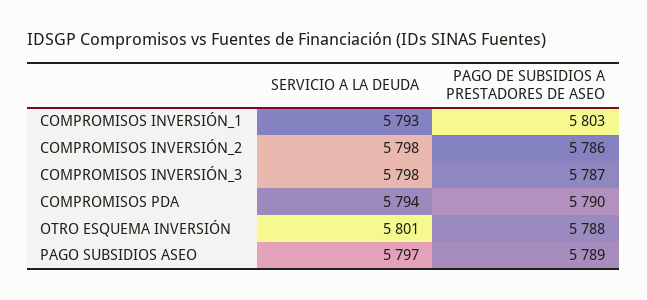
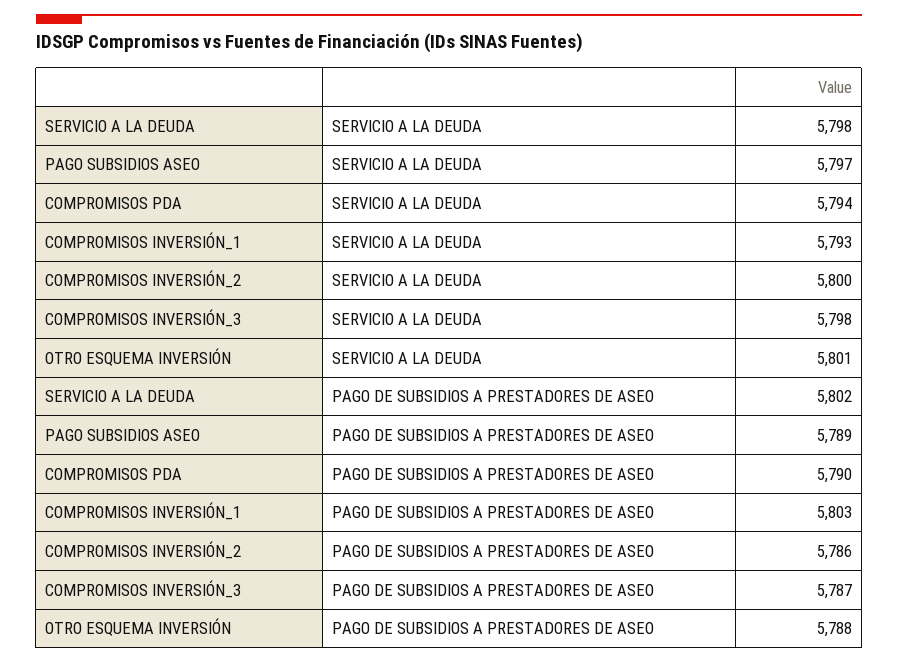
  {
    "SERVICIO A LA DEUDA": {
      "COMPROMISOS INVERSIÓN_1": 5793,
-     "COMPROMISOS INVERSIÓN_2": 5798,
+     "COMPROMISOS INVERSIÓN_2": 5800,
      "COMPROMISOS INVERSIÓN_3": 5798,
      "COMPROMISOS PDA": 5794,
      "OTRO ESQUEMA INVERSIÓN": 5801,
-     "PAGO SUBSIDIOS ASEO": 5797
+     "PAGO SUBSIDIOS ASEO": 5797,
+     "SERVICIO A LA DEUDA": 5798
    },
    "PAGO DE SUBSIDIOS A PRESTADORES DE ASEO": {
      "COMPROMISOS INVERSIÓN_1": 5803,
      "COMPROMISOS INVERSIÓN_2": 5786,
      "COMPROMISOS INVERSIÓN_3": 5787,
      "COMPROMISOS PDA": 5790,
      "OTRO ESQUEMA INVERSIÓN": 5788,
-     "PAGO SUBSIDIOS ASEO": 5789
+     "PAGO SUBSIDIOS ASEO": 5789,
+     "SERVICIO A LA DEUDA": 5802
    }
  }

